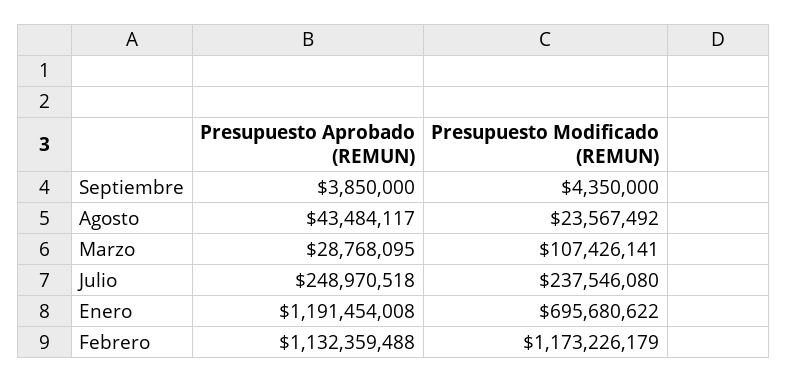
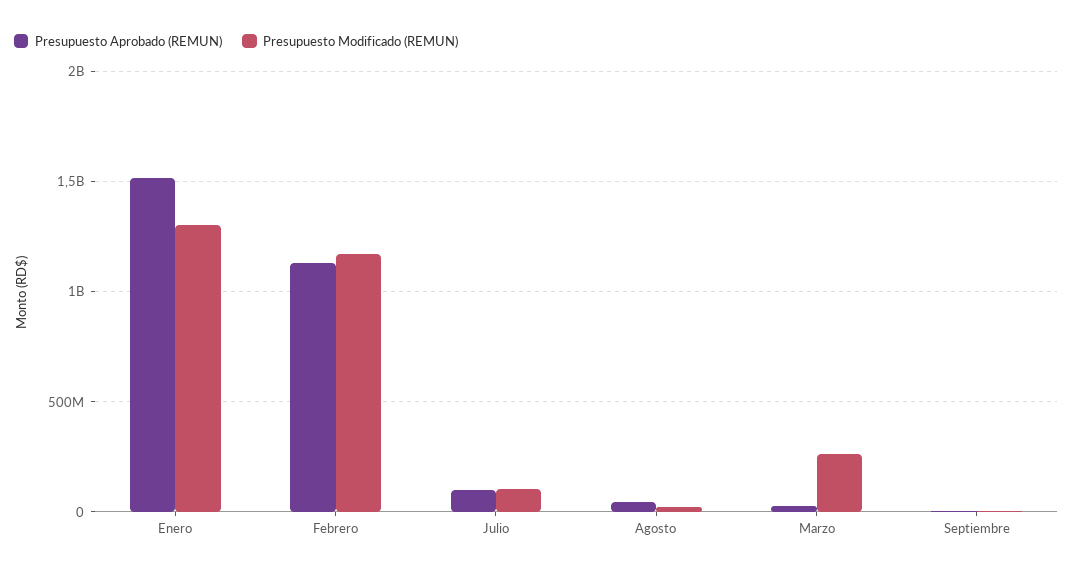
  {
    "Presupuesto Aprobado (REMUN)": {
      "Septiembre": 3850000,
      "Agosto": 43484117,
      "Marzo": 28768095,
-     "Julio": 248970518,
+     "Julio": 100000000,
-     "Enero": 1191454008,
+     "Enero": 1500000000,
      "Febrero": 1132359488
    },
    "Presupuesto Modificado (REMUN)": {
      "Septiembre": 4350000,
      "Agosto": 23567492,
-     "Marzo": 107426141,
+     "Marzo": 250000000,
-     "Julio": 237546080,
+     "Julio": 100000000,
-     "Enero": 695680622,
+     "Enero": 1300000000,
      "Febrero": 1173226179
    }
  }

